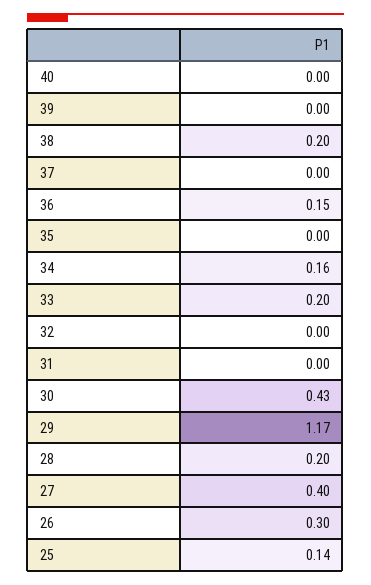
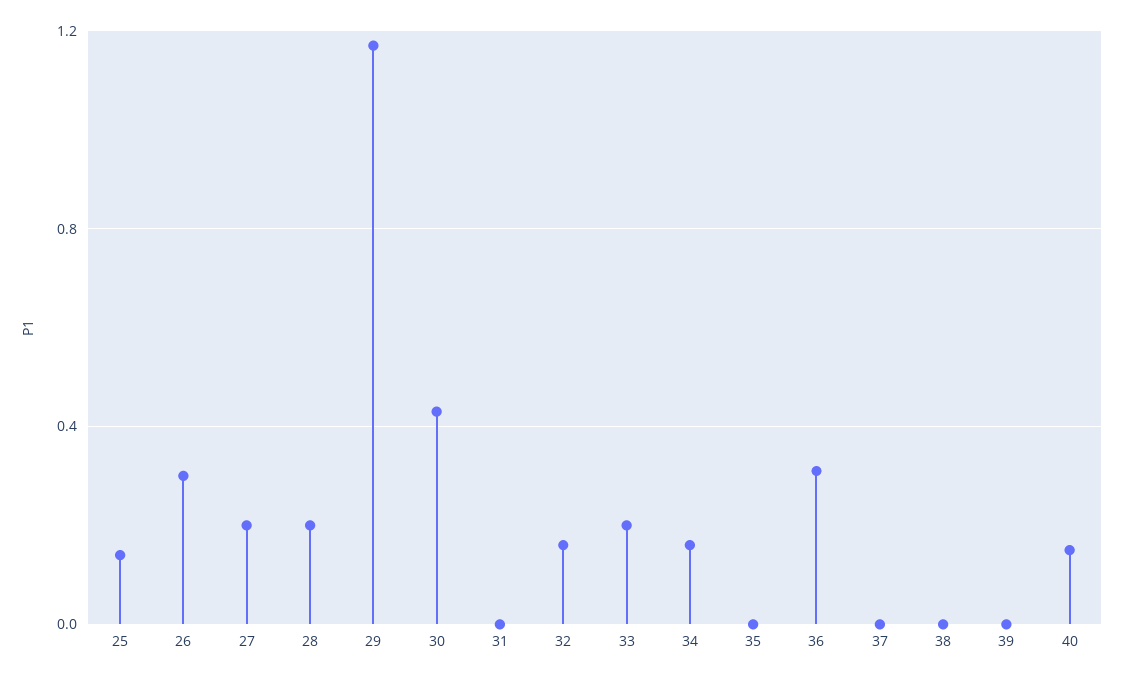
  {
-   "40": 0,
+   "40": 0.15,
    "39": 0,
-   "38": 0.2,
+   "38": 0,
    "37": 0,
-   "36": 0.15,
+   "36": 0.3,
    "35": 0,
    "34": 0.16,
    "33": 0.2,
-   "32": 0,
+   "32": 0.15,
    "31": 0,
    "30": 0.43,
    "29": 1.17,
    "28": 0.2,
-   "27": 0.4,
+   "27": 0.2,
    "26": 0.3,
    "25": 0.14
  }

